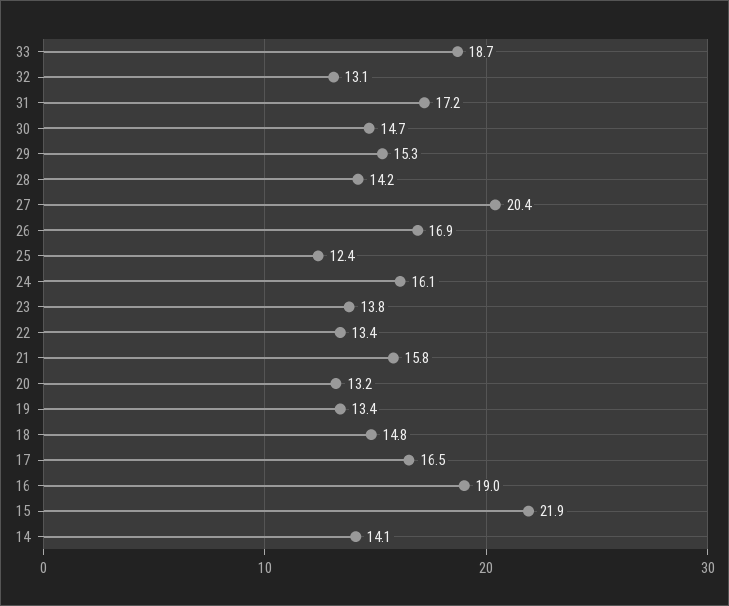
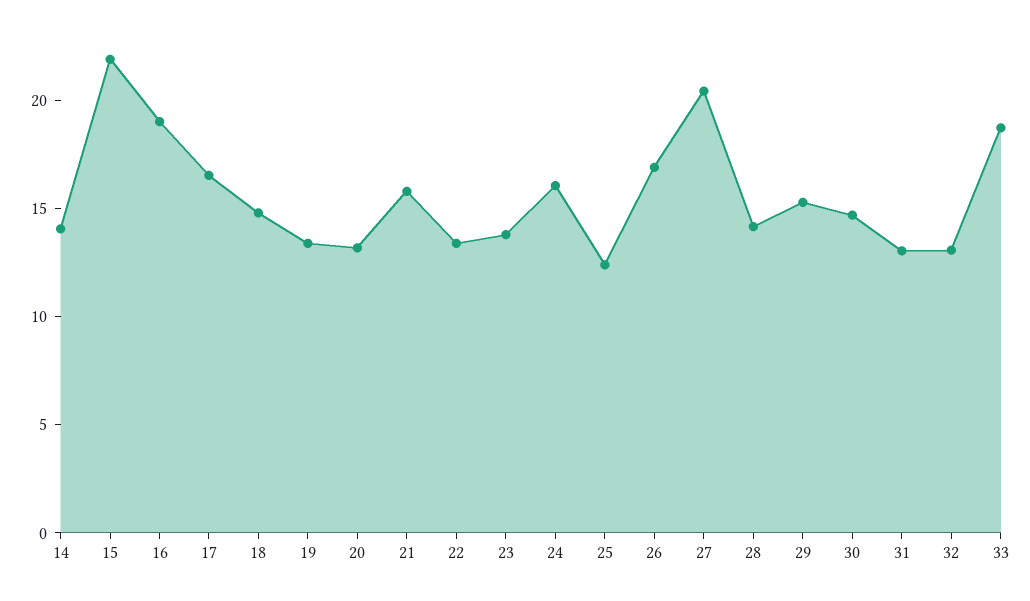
  {
    "33": 18.7,
    "32": 13.1,
-   "31": 17.2,
+   "31": 13,
    "30": 14.7,
    "29": 15.3,
    "28": 14.2,
    "27": 20.4,
    "26": 16.9,
    "25": 12.4,
    "24": 16.1,
    "23": 13.8,
    "22": 13.4,
    "21": 15.8,
    "20": 13.2,
    "19": 13.4,
    "18": 14.8,
    "17": 16.5,
    "16": 19,
    "15": 21.9,
    "14": 14.1
  }

